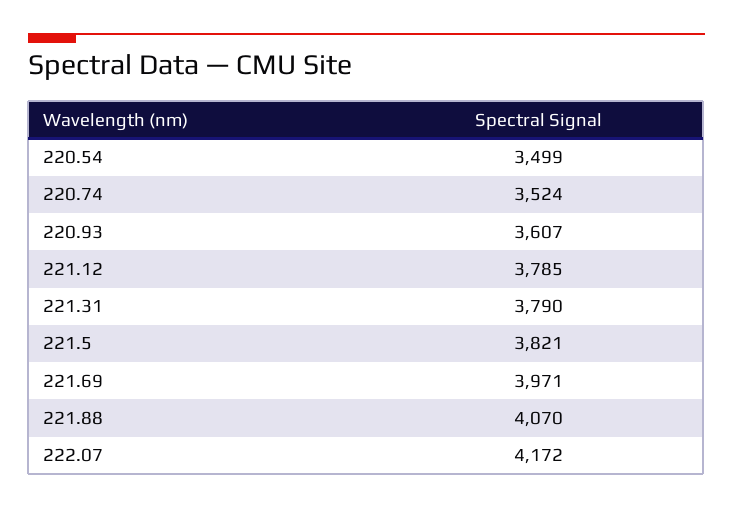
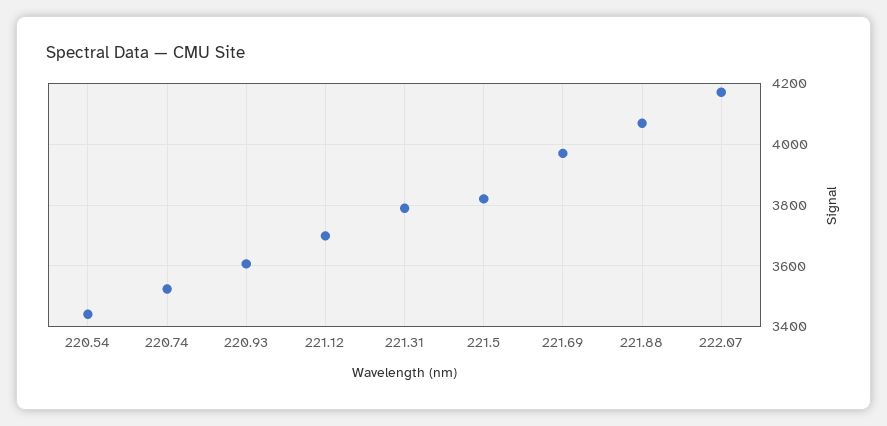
  {
-   "220.54": 3499,
+   "220.54": 3440,
    "220.74": 3524,
    "220.93": 3607,
-   "221.12": 3785,
+   "221.12": 3700,
    "221.31": 3790,
    "221.5": 3821,
    "221.69": 3971,
    "221.88": 4070,
    "222.07": 4172
  }

